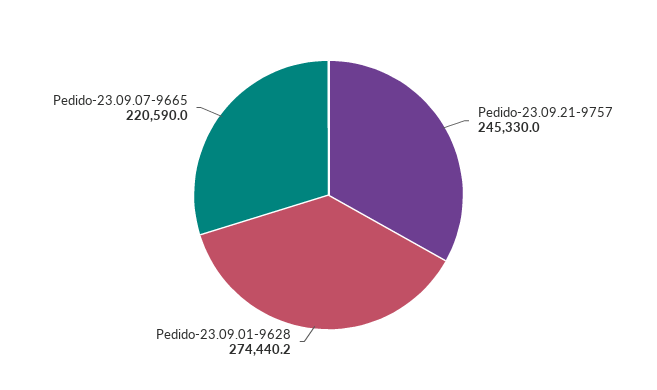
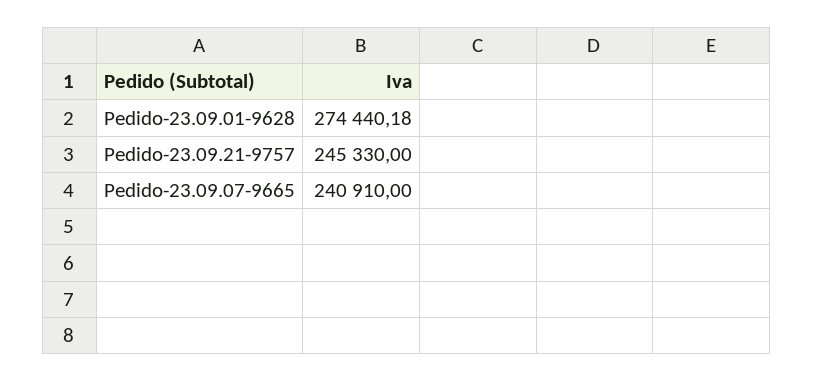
  {
    "Pedido-23.09.21-9757": 245330,
    "Pedido-23.09.01-9628": 274440.18,
-   "Pedido-23.09.07-9665": 220590
+   "Pedido-23.09.07-9665": 240910
  }

